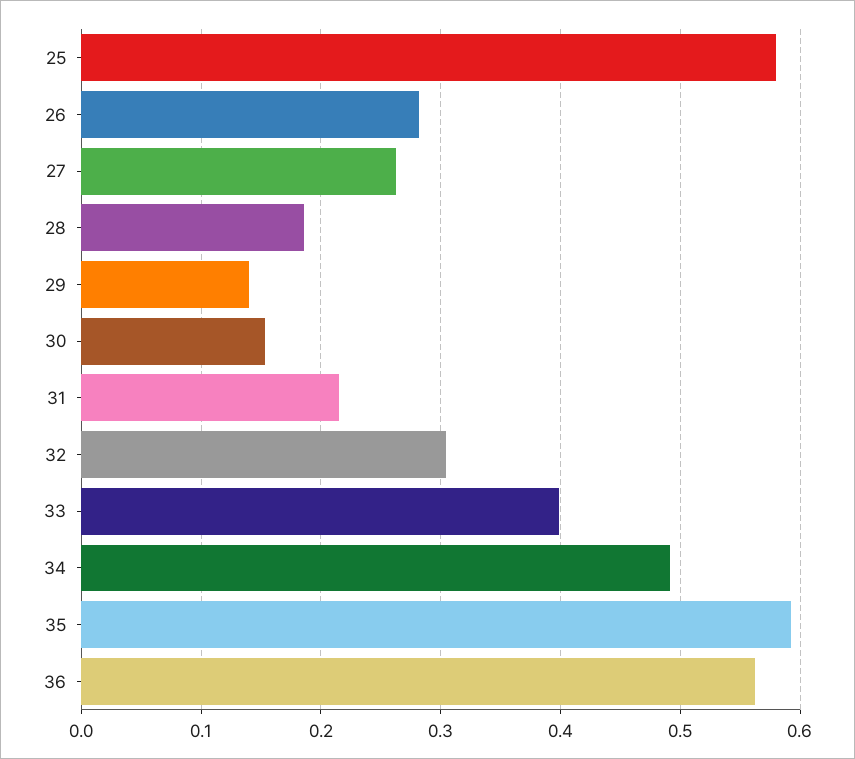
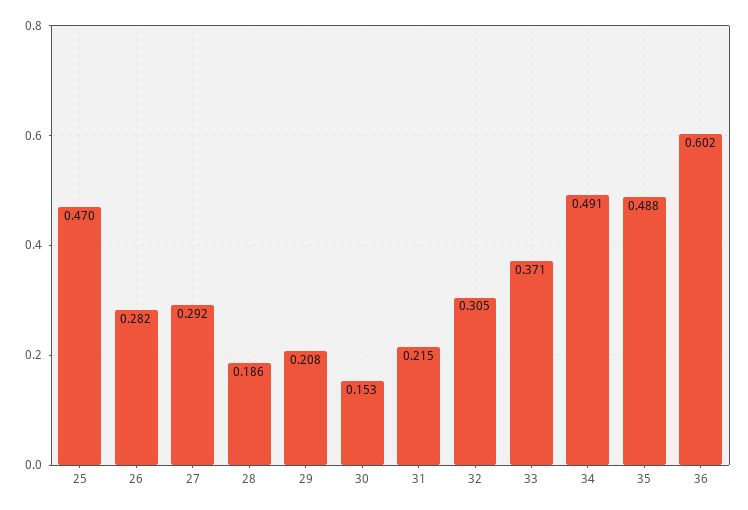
  {
-   "25": 0.58,
+   "25": 0.47,
    "26": 0.282,
-   "27": 0.26,
+   "27": 0.292,
    "28": 0.186,
-   "29": 0.14,
+   "29": 0.208,
    "30": 0.153,
    "31": 0.215,
    "32": 0.305,
-   "33": 0.4,
+   "33": 0.371,
    "34": 0.491,
-   "35": 0.59,
+   "35": 0.488,
-   "36": 0.56
+   "36": 0.602
  }

